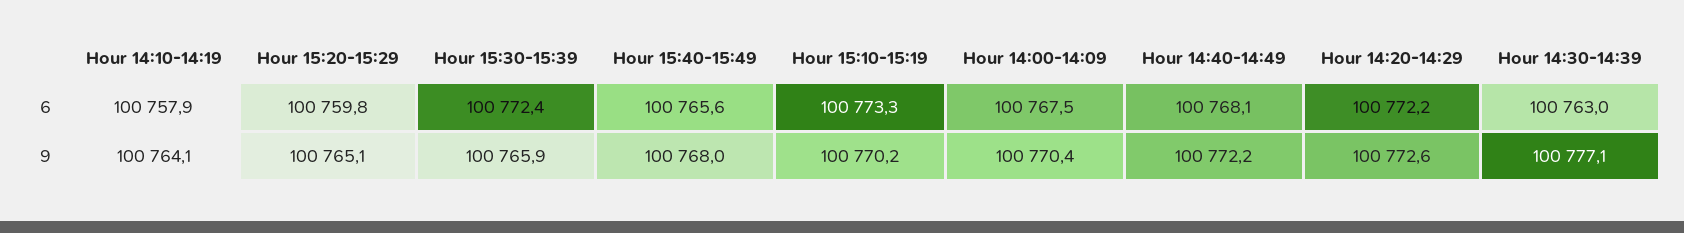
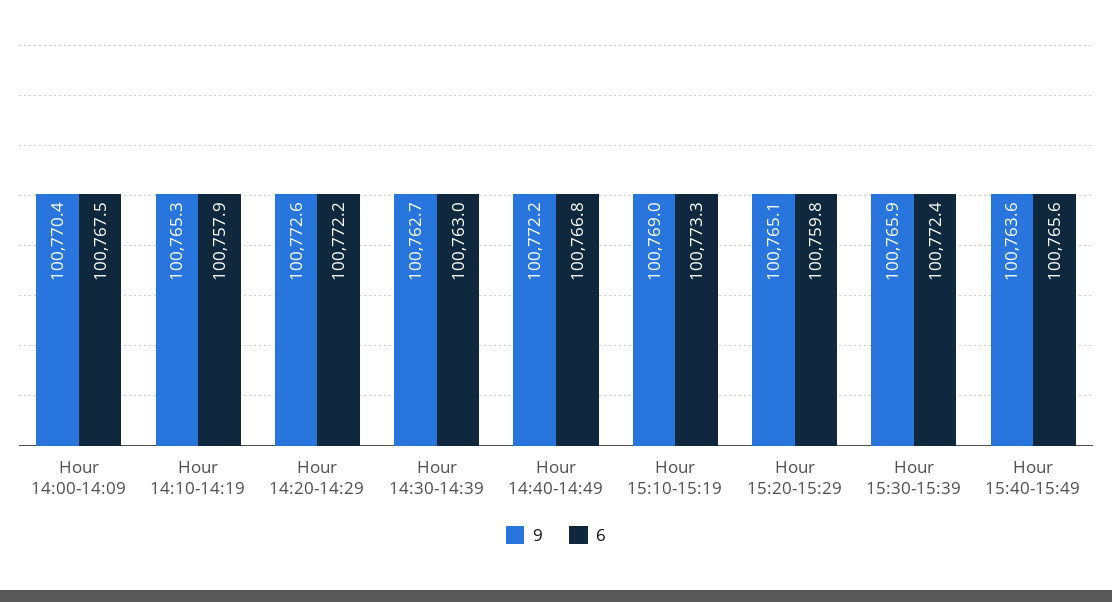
  {
    "6": {
      "Hour 14:10-14:19": 100757.9,
      "Hour 15:20-15:29": 100759.8,
      "Hour 15:30-15:39": 100772.4,
      "Hour 15:40-15:49": 100765.6,
      "Hour 15:10-15:19": 100773.3,
      "Hour 14:00-14:09": 100767.5,
-     "Hour 14:40-14:49": 100768.1,
+     "Hour 14:40-14:49": 100766.8,
      "Hour 14:20-14:29": 100772.2,
      "Hour 14:30-14:39": 100763
    },
    "9": {
-     "Hour 14:10-14:19": 100764.1,
+     "Hour 14:10-14:19": 100765.3,
      "Hour 15:20-15:29": 100765.1,
      "Hour 15:30-15:39": 100765.9,
-     "Hour 15:40-15:49": 100768,
+     "Hour 15:40-15:49": 100763.6,
-     "Hour 15:10-15:19": 100770.2,
+     "Hour 15:10-15:19": 100769,
      "Hour 14:00-14:09": 100770.4,
      "Hour 14:40-14:49": 100772.2,
      "Hour 14:20-14:29": 100772.6,
-     "Hour 14:30-14:39": 100777.1
+     "Hour 14:30-14:39": 100762.7
    }
  }

